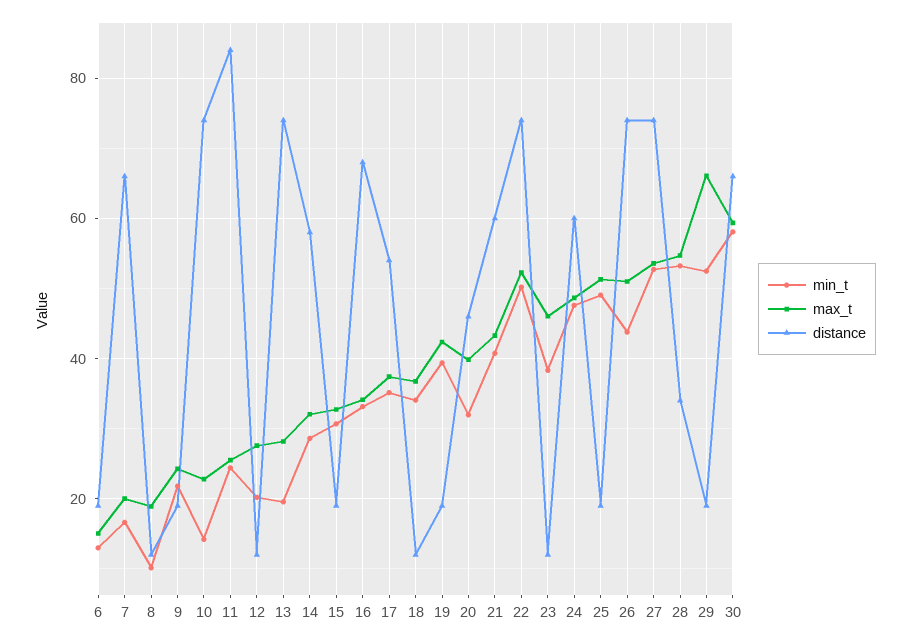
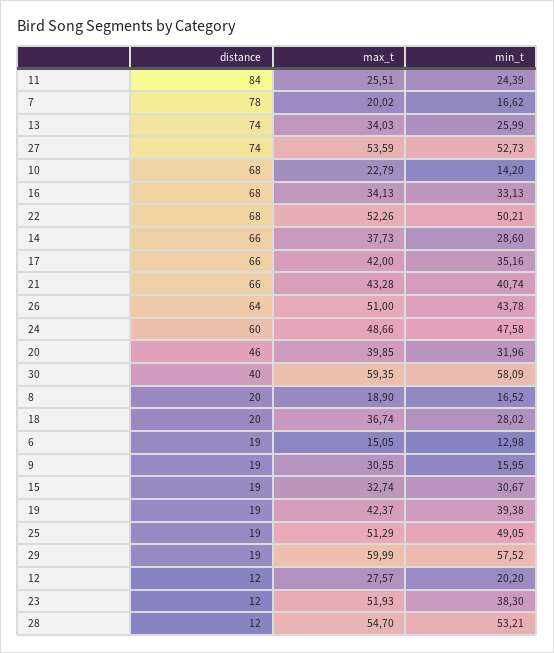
  {
    "min_t": {
      "6": 12.98,
      "7": 16.62,
-     "8": 10,
+     "8": 16.52,
-     "9": 22,
+     "9": 15.95,
      "10": 14.2,
      "11": 24.39,
      "12": 20.2,
-     "13": 20,
+     "13": 25.99,
      "14": 28.6,
      "15": 30.67,
      "16": 33.13,
      "17": 35.16,
-     "18": 34,
+     "18": 28.02,
      "19": 39.38,
      "20": 31.96,
      "21": 40.74,
      "22": 50.21,
      "23": 38.3,
      "24": 47.58,
      "25": 49.05,
      "26": 43.78,
      "27": 52.73,
      "28": 53.21,
-     "29": 52,
+     "29": 57.52,
      "30": 58.09
    },
    "max_t": {
      "6": 15.05,
      "7": 20.02,
      "8": 18.9,
-     "9": 24,
+     "9": 30.55,
      "10": 22.79,
      "11": 25.51,
      "12": 27.57,
-     "13": 28,
+     "13": 34.03,
-     "14": 32,
+     "14": 37.73,
      "15": 32.74,
      "16": 34.13,
-     "17": 38,
+     "17": 42,
      "18": 36.74,
      "19": 42.37,
      "20": 39.85,
      "21": 43.28,
      "22": 52.26,
-     "23": 46,
+     "23": 51.93,
      "24": 48.66,
      "25": 51.29,
      "26": 51,
      "27": 53.59,
      "28": 54.7,
-     "29": 66,
+     "29": 59.99,
      "30": 59.35
    },
    "distance": {
      "6": 19,
-     "7": 66,
+     "7": 78,
-     "8": 12,
+     "8": 20,
      "9": 19,
-     "10": 74,
+     "10": 68,
      "11": 84,
      "12": 12,
      "13": 74,
-     "14": 58,
+     "14": 66,
      "15": 19,
      "16": 68,
-     "17": 54,
+     "17": 66,
-     "18": 12,
+     "18": 20,
      "19": 19,
      "20": 46,
-     "21": 60,
+     "21": 66,
-     "22": 74,
+     "22": 68,
      "23": 12,
      "24": 60,
      "25": 19,
-     "26": 74,
+     "26": 64,
      "27": 74,
-     "28": 34,
+     "28": 12,
      "29": 19,
-     "30": 66
+     "30": 40
    }
  }

